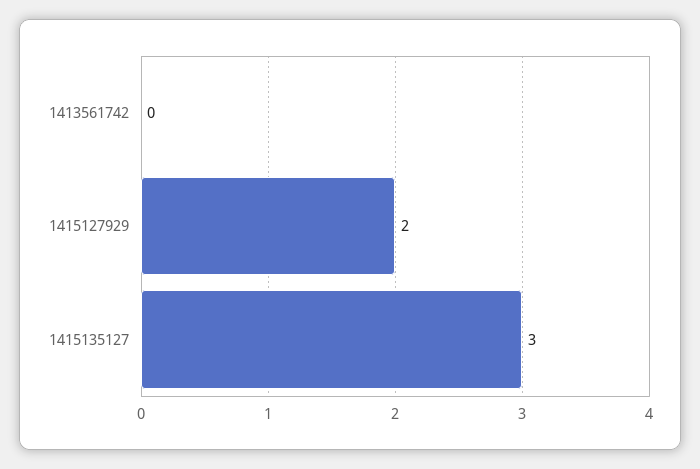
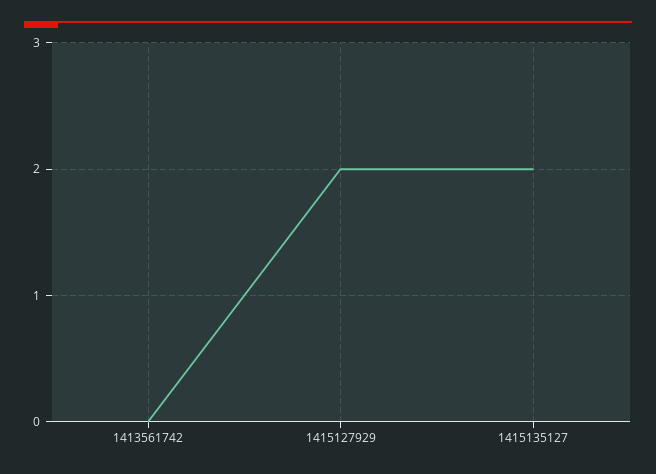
  {
    "1413561742": 0,
    "1415127929": 2,
-   "1415135127": 3
+   "1415135127": 2
  }

